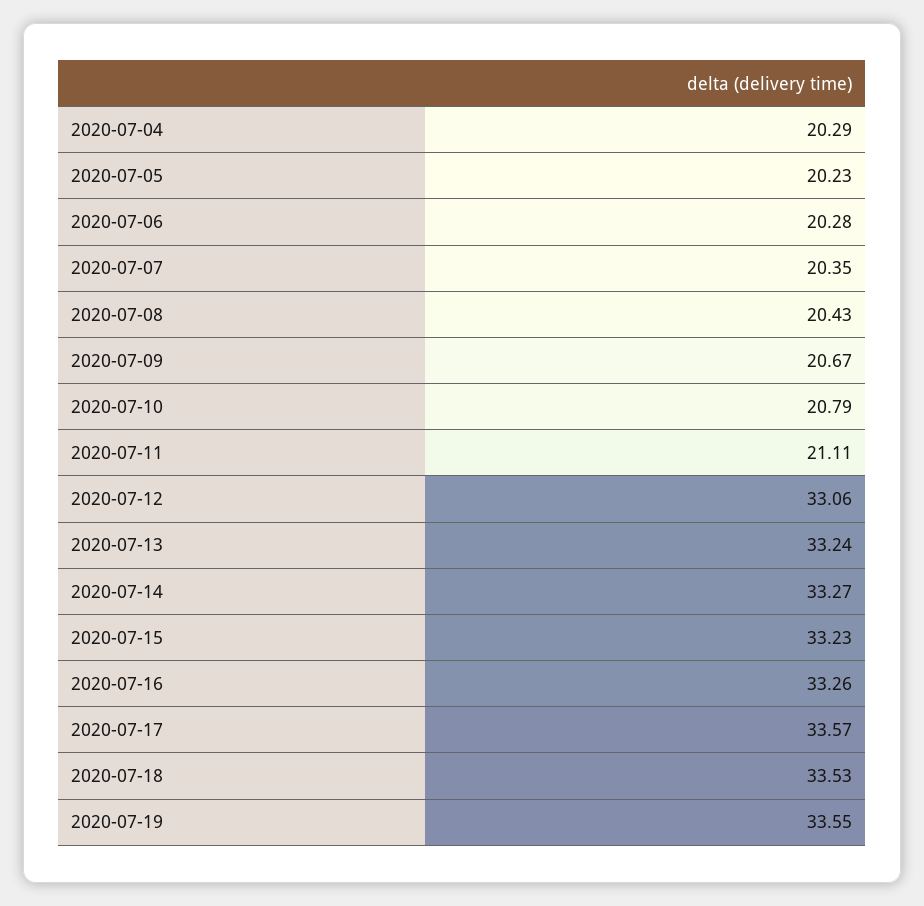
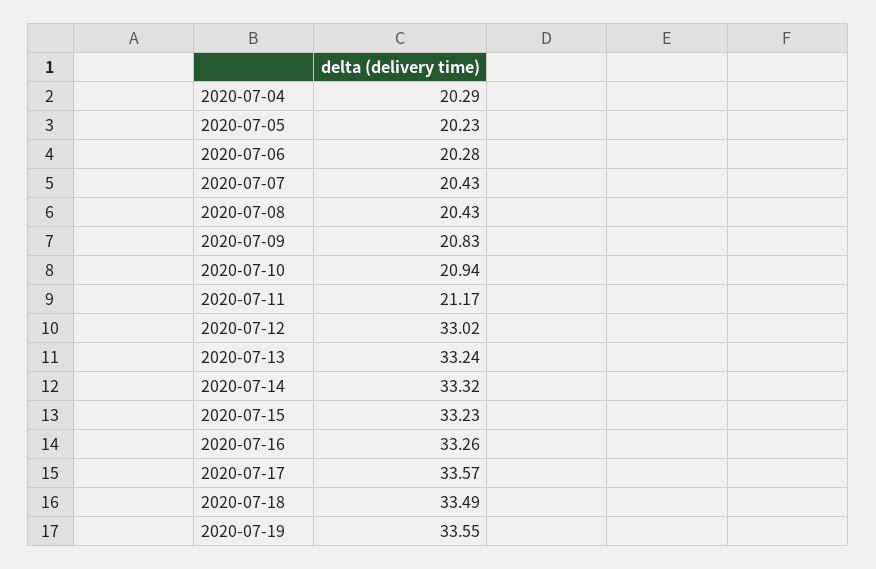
  {
    "2020-07-04": 20.29,
    "2020-07-05": 20.23,
    "2020-07-06": 20.28,
-   "2020-07-07": 20.35,
+   "2020-07-07": 20.43,
    "2020-07-08": 20.43,
-   "2020-07-09": 20.67,
+   "2020-07-09": 20.83,
-   "2020-07-10": 20.79,
+   "2020-07-10": 20.94,
-   "2020-07-11": 21.11,
+   "2020-07-11": 21.17,
-   "2020-07-12": 33.06,
+   "2020-07-12": 33.02,
    "2020-07-13": 33.24,
-   "2020-07-14": 33.27,
+   "2020-07-14": 33.32,
    "2020-07-15": 33.23,
    "2020-07-16": 33.26,
    "2020-07-17": 33.57,
-   "2020-07-18": 33.53,
+   "2020-07-18": 33.49,
    "2020-07-19": 33.55
  }

